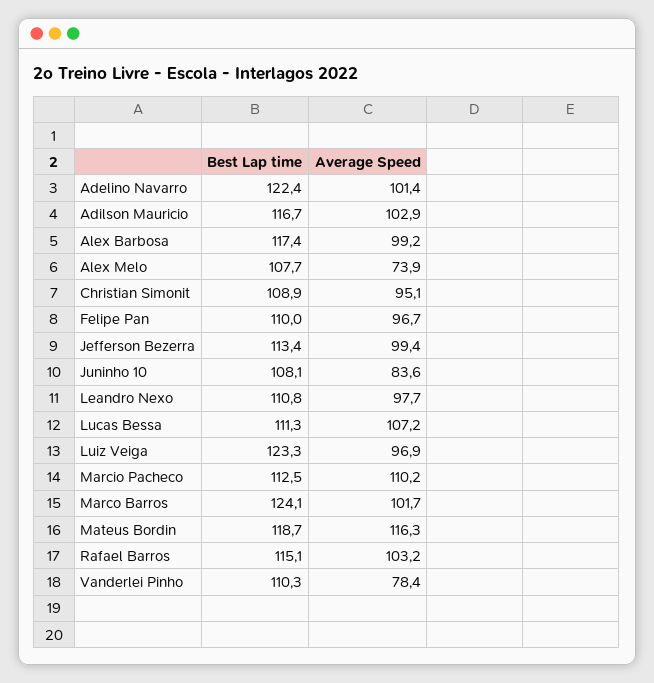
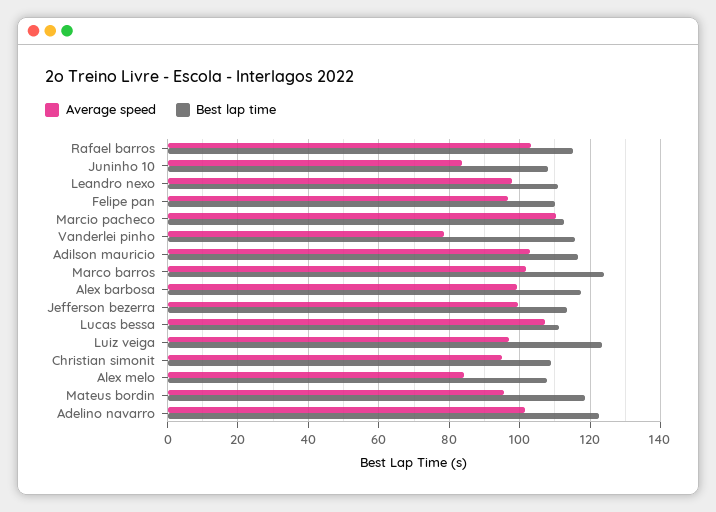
  {
    "Best Lap time": {
      "Adelino Navarro": 122.4,
      "Adilson Mauricio": 116.7,
      "Alex Barbosa": 117.4,
      "Alex Melo": 107.7,
      "Christian Simonit": 108.9,
      "Felipe Pan": 110,
      "Jefferson Bezerra": 113.4,
      "Juninho 10": 108.1,
      "Leandro Nexo": 110.8,
      "Lucas Bessa": 111.3,
      "Luiz Veiga": 123.3,
      "Marcio Pacheco": 112.5,
      "Marco Barros": 124.1,
      "Mateus Bordin": 118.7,
      "Rafael Barros": 115.1,
-     "Vanderlei Pinho": 110.3
+     "Vanderlei Pinho": 116
    },
    "Average Speed": {
      "Adelino Navarro": 101.4,
      "Adilson Mauricio": 102.9,
      "Alex Barbosa": 99.2,
-     "Alex Melo": 73.9,
+     "Alex Melo": 84,
      "Christian Simonit": 95.1,
      "Felipe Pan": 96.7,
      "Jefferson Bezerra": 99.4,
      "Juninho 10": 83.6,
      "Leandro Nexo": 97.7,
      "Lucas Bessa": 107.2,
      "Luiz Veiga": 96.9,
      "Marcio Pacheco": 110.2,
      "Marco Barros": 101.7,
-     "Mateus Bordin": 116.3,
+     "Mateus Bordin": 96,
      "Rafael Barros": 103.2,
      "Vanderlei Pinho": 78.4
    }
  }

